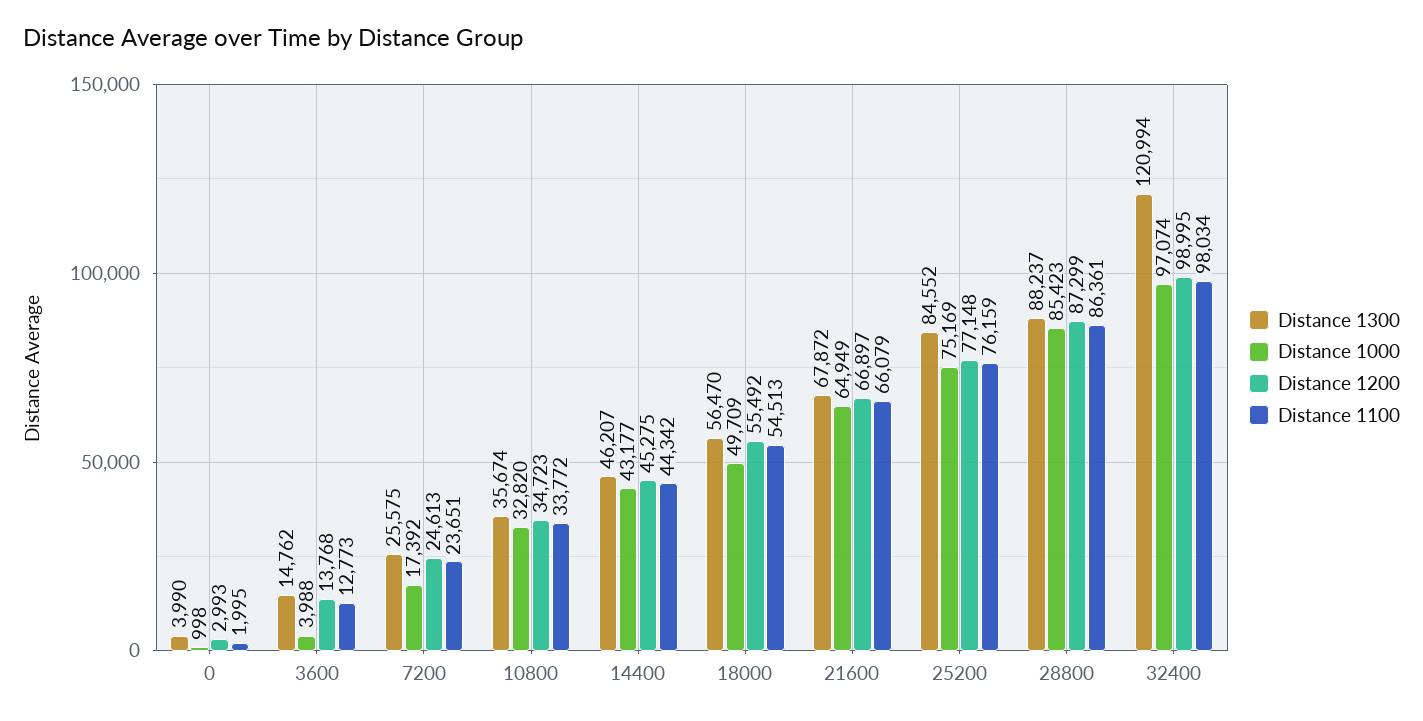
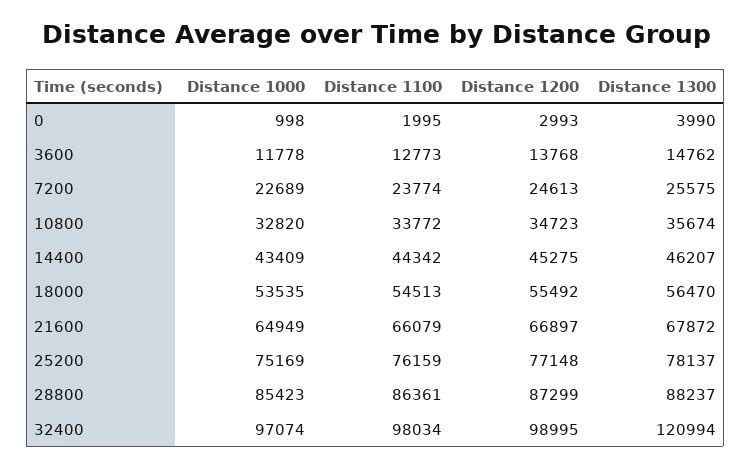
  {
    "Distance 1300": {
      "0": 3990,
      "3600": 14762,
      "7200": 25575,
      "10800": 35674,
      "14400": 46207,
      "18000": 56470,
      "21600": 67872,
-     "25200": 84552,
+     "25200": 78137,
      "28800": 88237,
      "32400": 120994
    },
    "Distance 1000": {
      "0": 998,
-     "3600": 3988,
+     "3600": 11778,
-     "7200": 17392,
+     "7200": 22689,
      "10800": 32820,
-     "14400": 43177,
+     "14400": 43409,
-     "18000": 49709,
+     "18000": 53535,
      "21600": 64949,
      "25200": 75169,
      "28800": 85423,
      "32400": 97074
    },
    "Distance 1200": {
      "0": 2993,
      "3600": 13768,
      "7200": 24613,
      "10800": 34723,
      "14400": 45275,
      "18000": 55492,
      "21600": 66897,
      "25200": 77148,
      "28800": 87299,
      "32400": 98995
    },
    "Distance 1100": {
      "0": 1995,
      "3600": 12773,
-     "7200": 23651,
+     "7200": 23774,
      "10800": 33772,
      "14400": 44342,
      "18000": 54513,
      "21600": 66079,
      "25200": 76159,
      "28800": 86361,
      "32400": 98034
    }
  }

